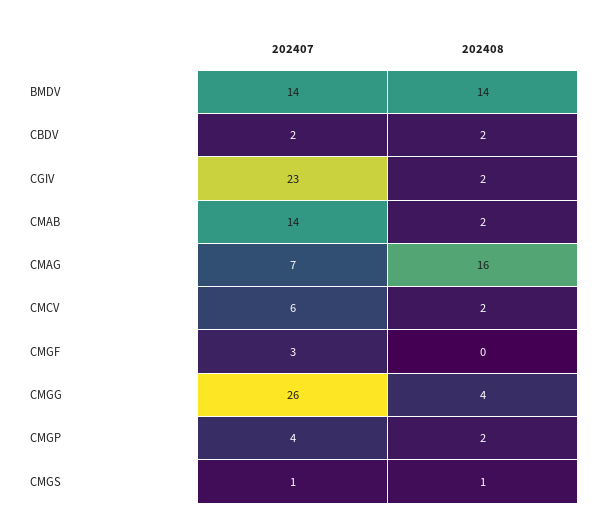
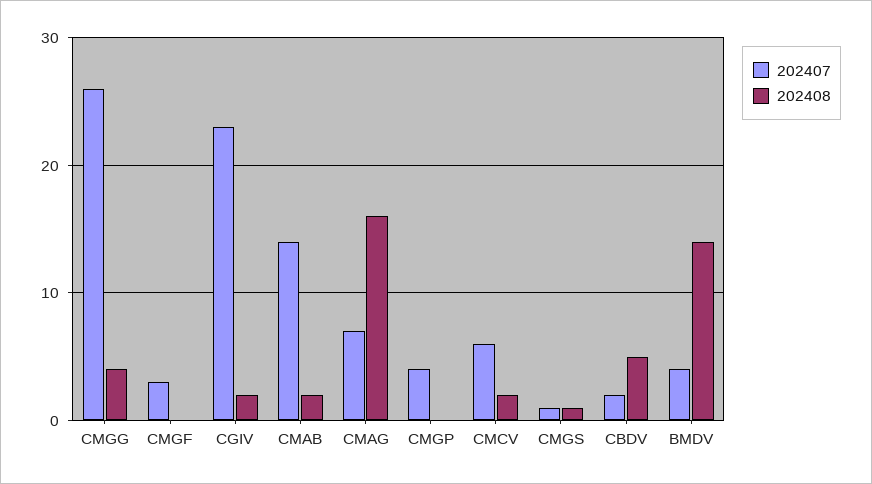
  {
    "202407": {
-     "BMDV": 14,
+     "BMDV": 4,
      "CBDV": 2,
      "CGIV": 23,
      "CMAB": 14,
      "CMAG": 7,
      "CMCV": 6,
      "CMGF": 3,
      "CMGG": 26,
      "CMGP": 4,
      "CMGS": 1
    },
    "202408": {
      "BMDV": 14,
-     "CBDV": 2,
+     "CBDV": 5,
      "CGIV": 2,
      "CMAB": 2,
      "CMAG": 16,
      "CMCV": 2,
      "CMGF": 0,
      "CMGG": 4,
-     "CMGP": 2,
+     "CMGP": 0,
      "CMGS": 1
    }
  }

